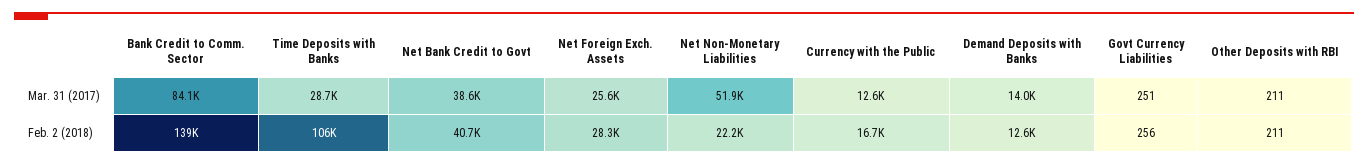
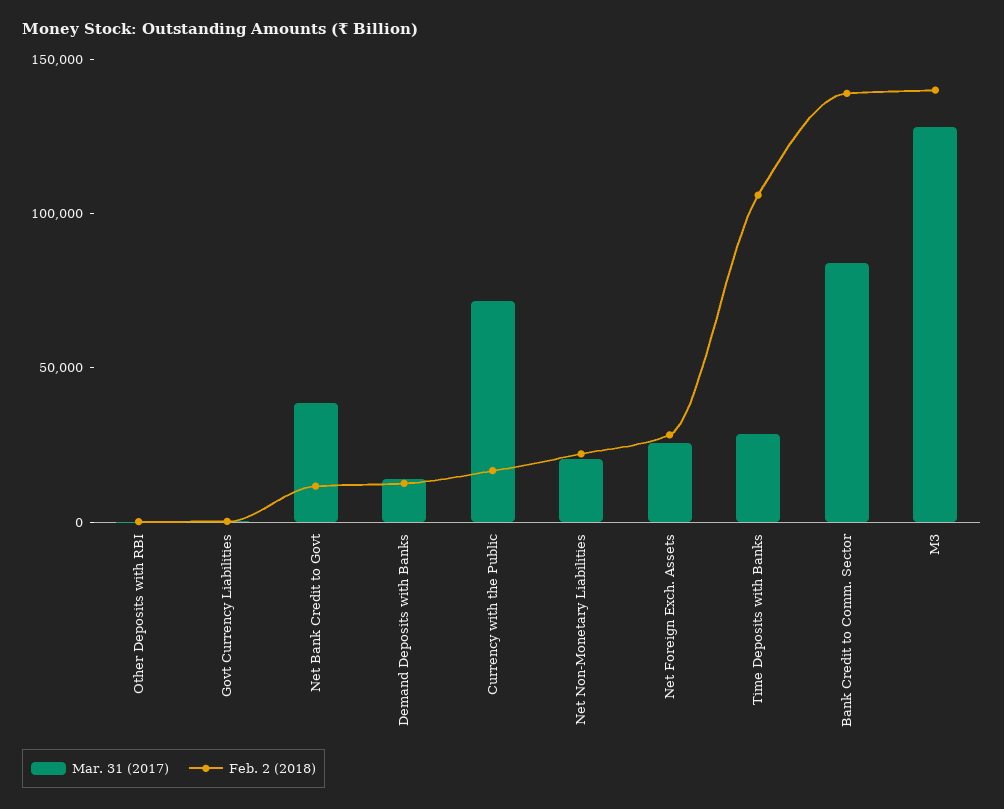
  {
    "Mar. 31 (2017)": {
      "Bank Credit to Comm. Sector": 84100,
      "Time Deposits with Banks": 28700,
      "Net Bank Credit to Govt": 38600,
      "Net Foreign Exch. Assets": 25600,
-     "Net Non-Monetary Liabilities": 51900,
+     "Net Non-Monetary Liabilities": 20000,
-     "Currency with the Public": 12600,
+     "Currency with the Public": 70000,
      "Demand Deposits with Banks": 14000,
      "Govt Currency Liabilities": 251,
-     "Other Deposits with RBI": 211
+     "Other Deposits with RBI": 211,
+     "M3": 130000
    },
    "Feb. 2 (2018)": {
      "Bank Credit to Comm. Sector": 139000,
      "Time Deposits with Banks": 106000,
-     "Net Bank Credit to Govt": 40700,
+     "Net Bank Credit to Govt": 10000,
      "Net Foreign Exch. Assets": 28300,
      "Net Non-Monetary Liabilities": 22200,
      "Currency with the Public": 16700,
      "Demand Deposits with Banks": 12600,
      "Govt Currency Liabilities": 256,
-     "Other Deposits with RBI": 211
+     "Other Deposits with RBI": 211,
+     "M3": 140000
    }
  }

